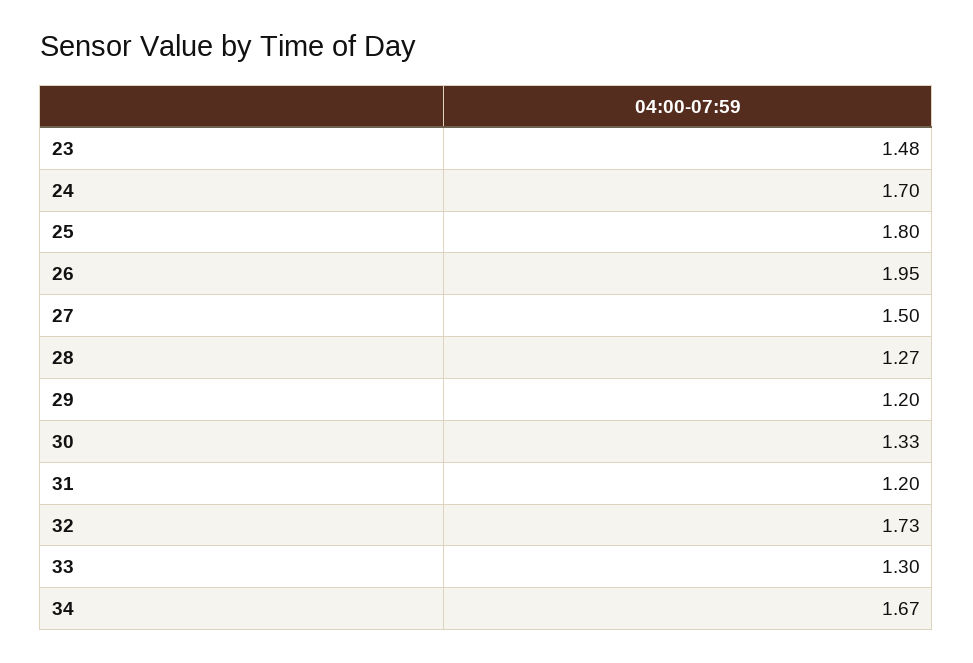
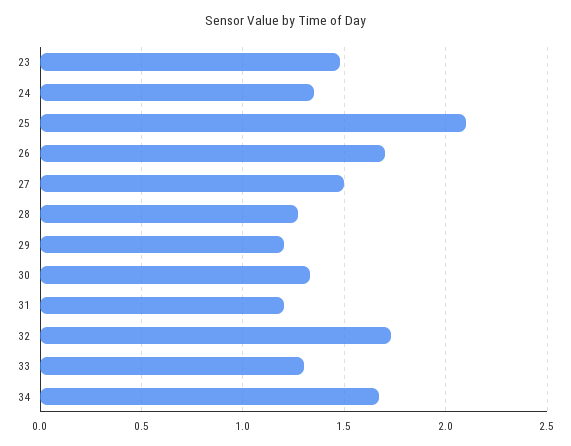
  {
    "23": 1.48,
-   "24": 1.7,
+   "24": 1.35,
-   "25": 1.8,
+   "25": 2.1,
-   "26": 1.95,
+   "26": 1.7,
    "27": 1.5,
    "28": 1.27,
    "29": 1.2,
    "30": 1.33,
    "31": 1.2,
    "32": 1.73,
    "33": 1.3,
    "34": 1.67
  }

